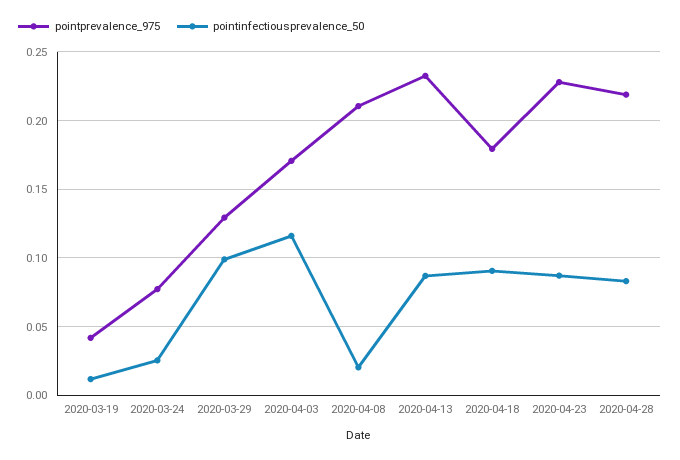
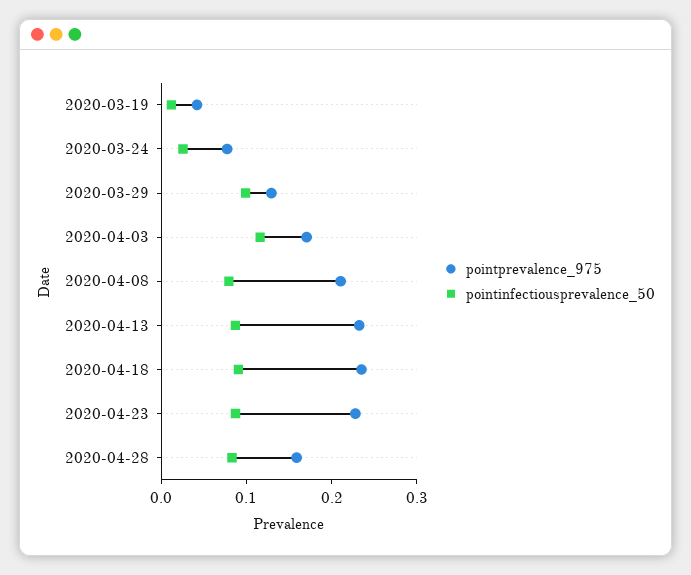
  {
    "pointprevalence_975": {
      "2020-03-19": 0.04,
      "2020-03-24": 0.075,
      "2020-03-29": 0.13,
      "2020-04-03": 0.17,
      "2020-04-08": 0.21,
      "2020-04-13": 0.235,
-     "2020-04-18": 0.18,
+     "2020-04-18": 0.24,
      "2020-04-23": 0.23,
-     "2020-04-28": 0.22
+     "2020-04-28": 0.16
    },
    "pointinfectiousprevalence_50": {
      "2020-03-19": 0.01,
      "2020-03-24": 0.025,
      "2020-03-29": 0.1,
      "2020-04-03": 0.115,
-     "2020-04-08": 0.02,
+     "2020-04-08": 0.08,
      "2020-04-13": 0.085,
      "2020-04-18": 0.09,
      "2020-04-23": 0.085,
      "2020-04-28": 0.085
    }
  }

